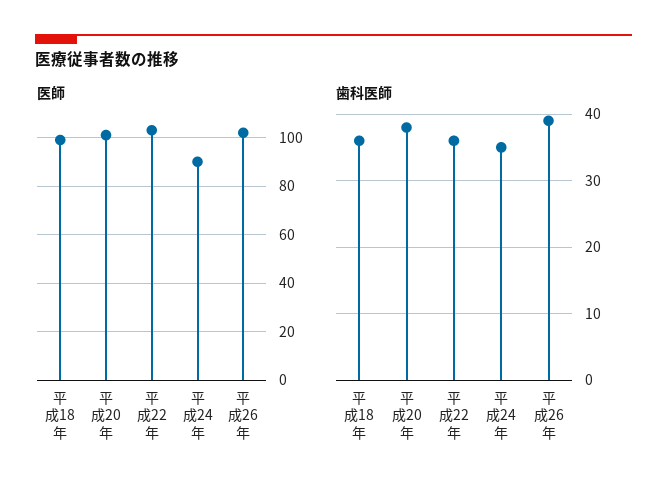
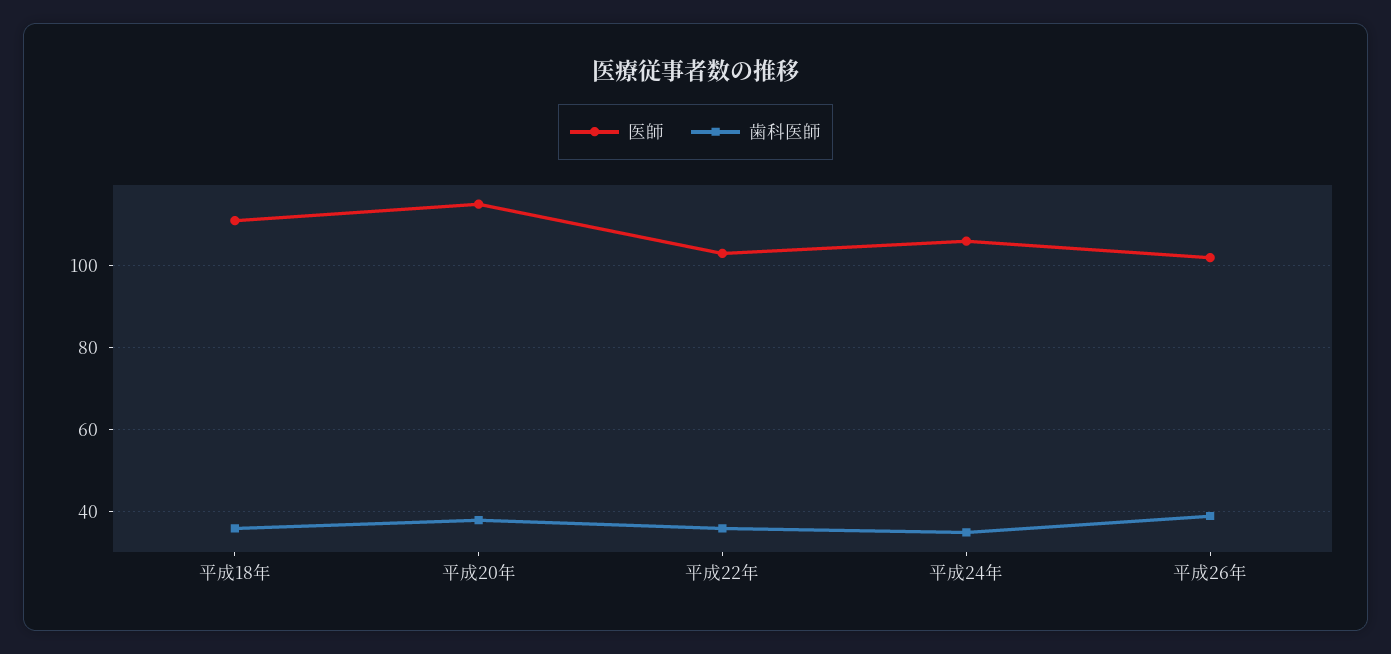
  {
    "医師": {
-     "平成18年": 100,
+     "平成18年": 110,
-     "平成20年": 100,
+     "平成20年": 115,
      "平成22年": 105,
-     "平成24年": 90,
+     "平成24年": 105,
      "平成26年": 100
    },
    "歯科医師": {
      "平成18年": 36,
      "平成20年": 38,
      "平成22年": 36,
      "平成24年": 35,
      "平成26年": 39
    }
  }

